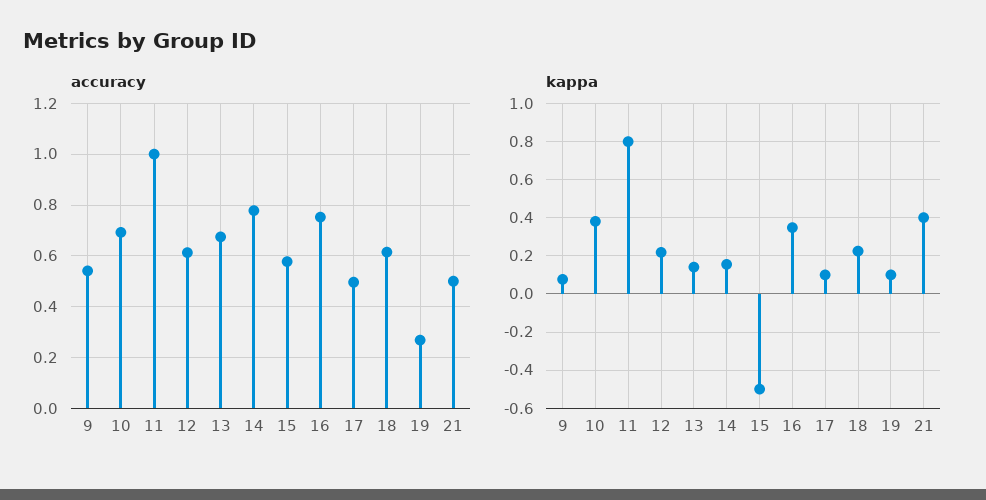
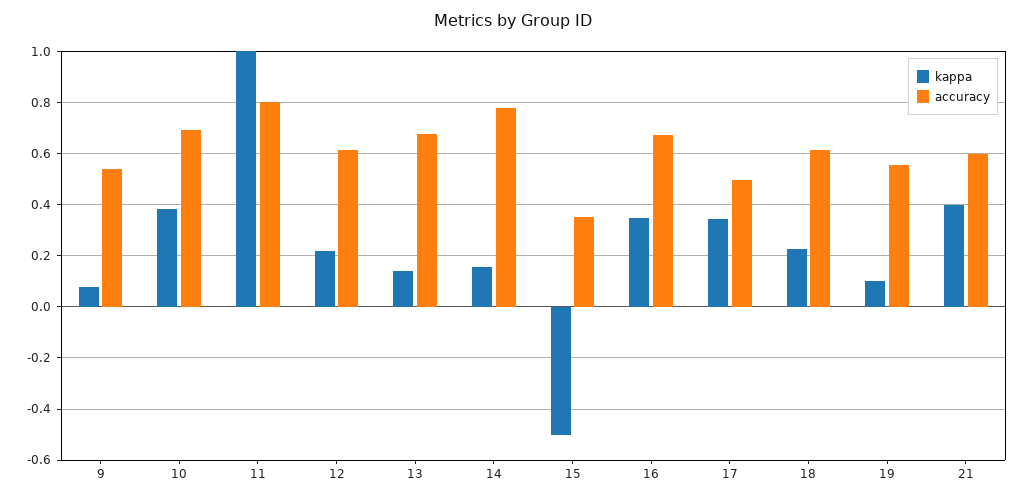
  {
    "accuracy": {
      "9": 0.55,
      "10": 0.7,
-     "11": 1,
+     "11": 0.8,
      "12": 0.625,
      "13": 0.675,
      "14": 0.775,
-     "15": 0.575,
+     "15": 0.35,
-     "16": 0.75,
+     "16": 0.675,
      "17": 0.5,
      "18": 0.625,
-     "19": 0.275,
+     "19": 0.55,
-     "21": 0.5
+     "21": 0.6
    },
    "kappa": {
      "9": 0.075,
      "10": 0.375,
-     "11": 0.8,
+     "11": 1,
      "12": 0.225,
      "13": 0.15,
      "14": 0.15,
      "15": -0.5,
      "16": 0.35,
-     "17": 0.1,
+     "17": 0.35,
      "18": 0.225,
      "19": 0.1,
      "21": 0.4
    }
  }

